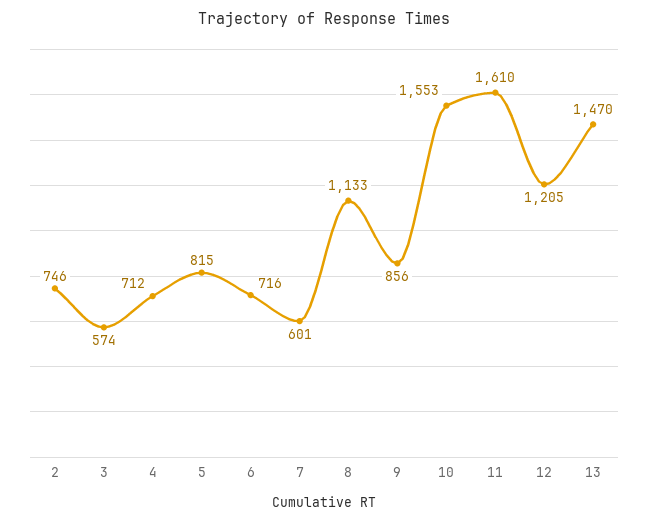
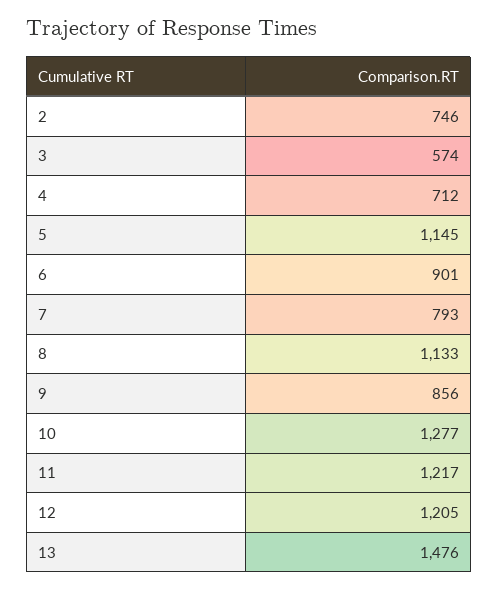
  {
    "2": 746,
    "3": 574,
    "4": 712,
-   "5": 815,
+   "5": 1145,
-   "6": 716,
+   "6": 901,
-   "7": 601,
+   "7": 793,
    "8": 1133,
    "9": 856,
-   "10": 1553,
+   "10": 1277,
-   "11": 1610,
+   "11": 1217,
    "12": 1205,
-   "13": 1470
+   "13": 1476
  }

